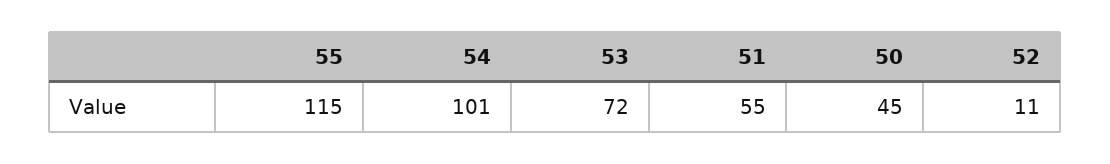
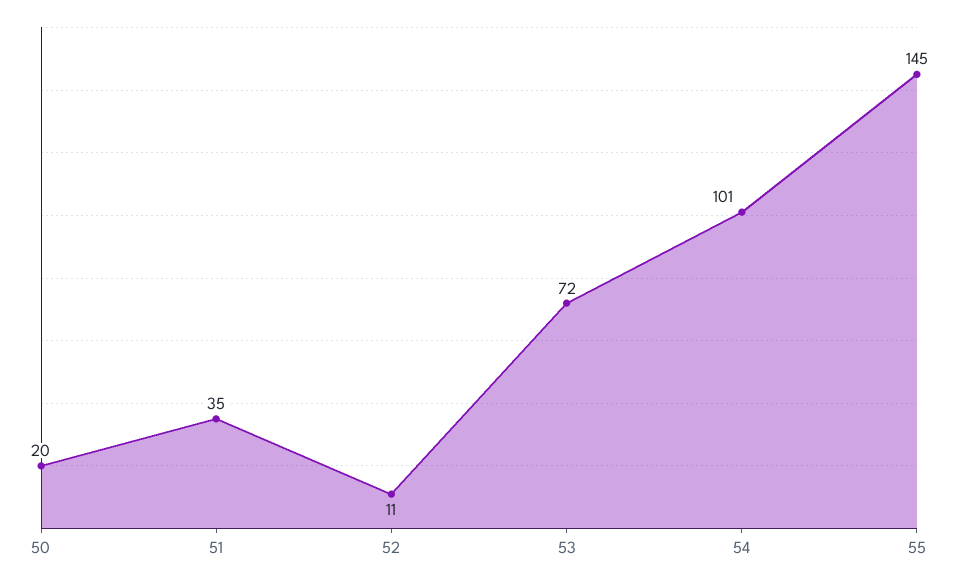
  {
-   "55": 115,
+   "55": 145,
    "54": 101,
    "53": 72,
-   "51": 55,
+   "51": 35,
-   "50": 45,
+   "50": 20,
    "52": 11
  }

